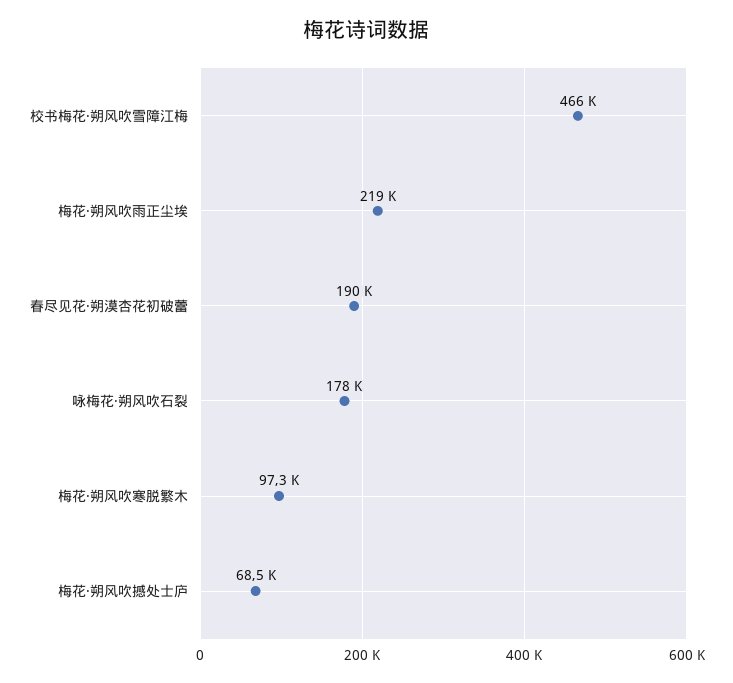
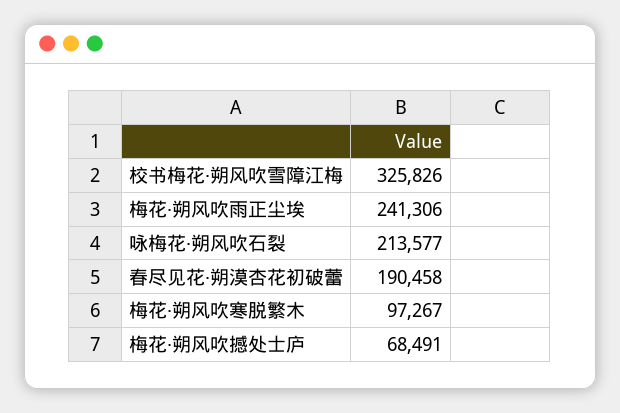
  {
-   "校书梅花·朔风吹雪障江梅": 466000,
+   "校书梅花·朔风吹雪障江梅": 325826,
-   "梅花·朔风吹雨正尘埃": 219000,
+   "梅花·朔风吹雨正尘埃": 241306,
    "春尽见花·朔漠杏花初破蕾": 190458,
-   "咏梅花·朔风吹石裂": 178000,
+   "咏梅花·朔风吹石裂": 213577,
    "梅花·朔风吹寒脱繁木": 97267,
    "梅花·朔风吹撼处士庐": 68491
  }

